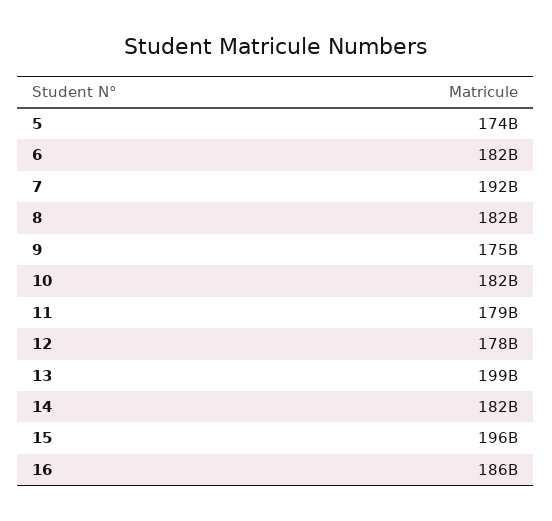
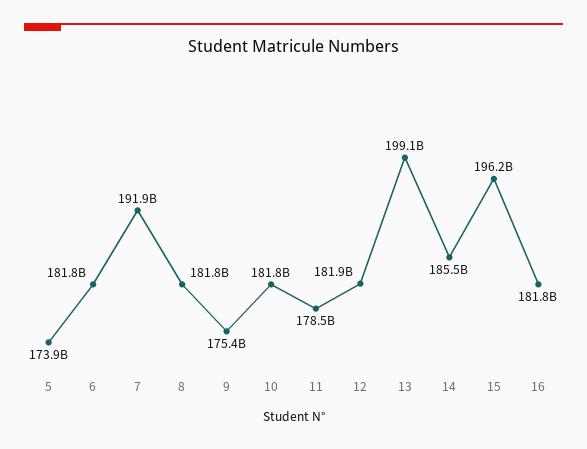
  {
    "5": 173900000000,
    "6": 181800000000,
    "7": 191900000000,
    "8": 181800000000,
    "9": 175400000000,
    "10": 181800000000,
    "11": 178500000000,
-   "12": 178000000000,
+   "12": 181900000000,
    "13": 199100000000,
-   "14": 182000000000,
+   "14": 185500000000,
    "15": 196200000000,
-   "16": 186000000000
+   "16": 181800000000
  }

